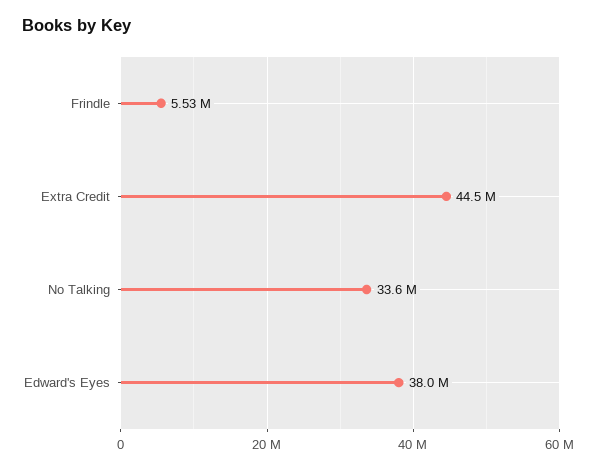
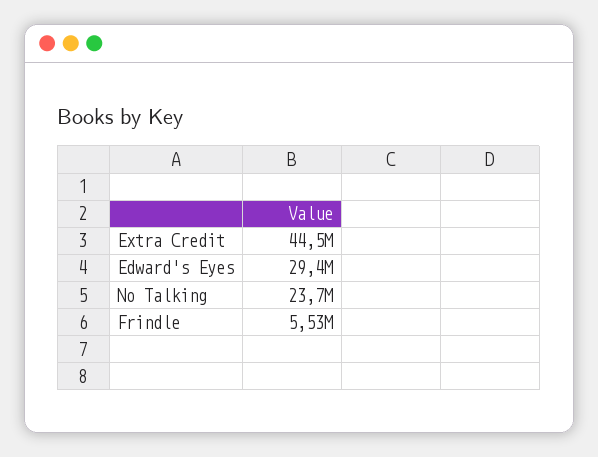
  {
    "Frindle": 5530000,
    "Extra Credit": 44500000,
-   "No Talking": 33600000,
+   "No Talking": 23700000,
-   "Edward's Eyes": 38000000
+   "Edward's Eyes": 29400000
  }

